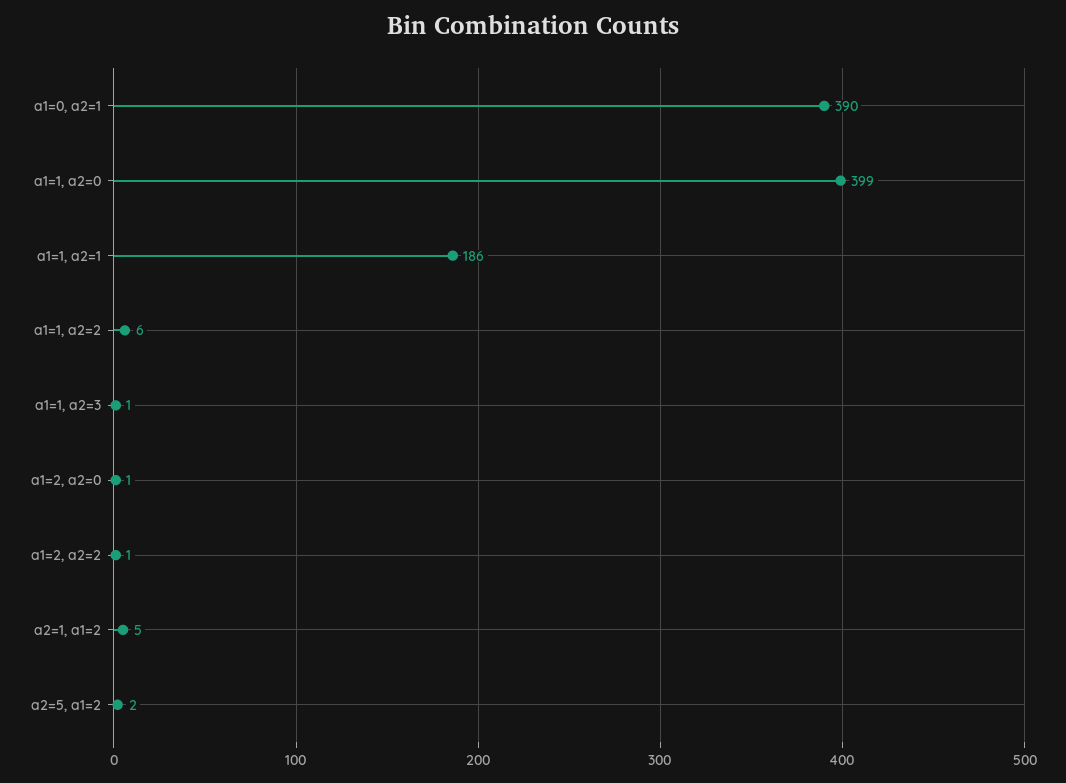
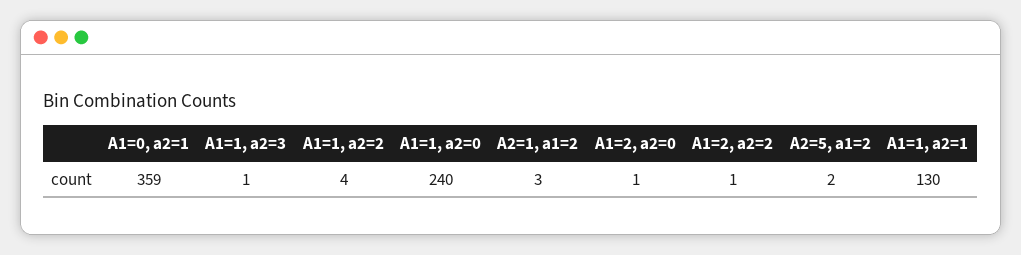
  {
-   "a1=0, a2=1": 390,
+   "a1=0, a2=1": 359,
-   "a1=1, a2=0": 399,
+   "a1=1, a2=0": 240,
-   "a1=1, a2=1": 186,
+   "a1=1, a2=1": 130,
-   "a1=1, a2=2": 6,
+   "a1=1, a2=2": 4,
    "a1=1, a2=3": 1,
    "a1=2, a2=0": 1,
    "a1=2, a2=2": 1,
-   "a2=1, a1=2": 5,
+   "a2=1, a1=2": 3,
    "a2=5, a1=2": 2
  }

